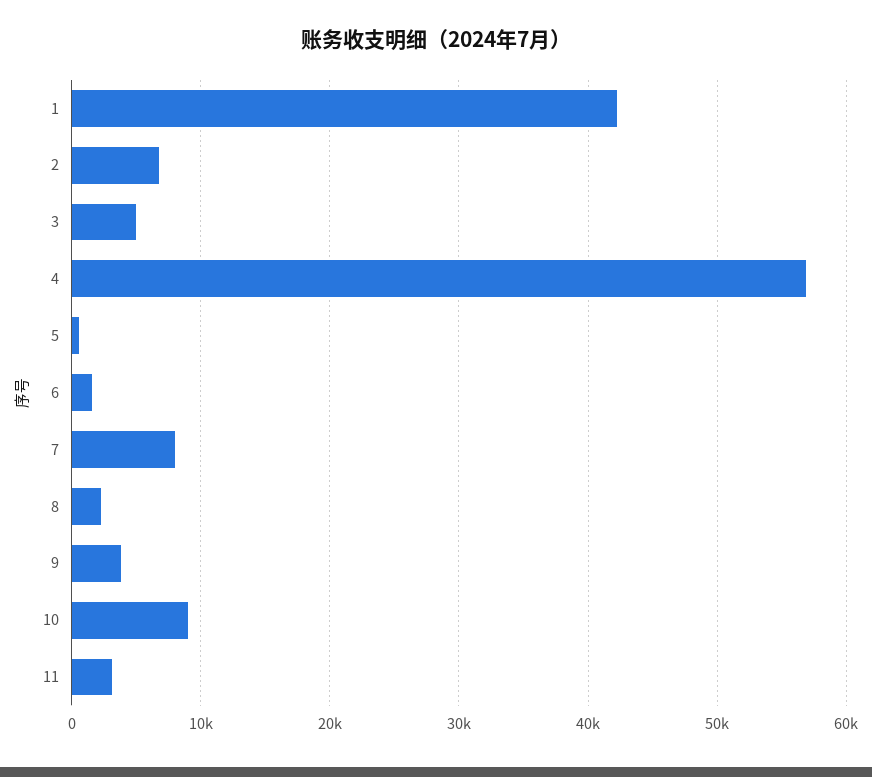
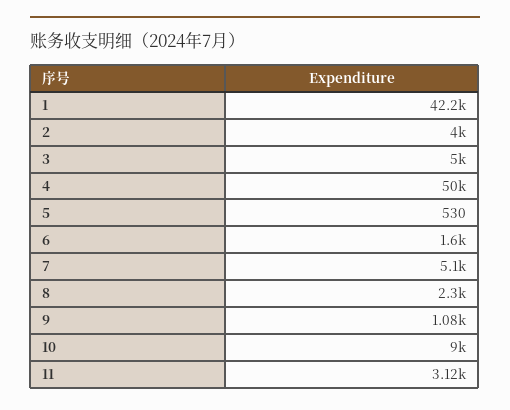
  {
    "1": 42200,
-   "2": 7000,
+   "2": 4000,
    "3": 5000,
-   "4": 57000,
+   "4": 50000,
    "5": 530,
    "6": 1600,
-   "7": 8000,
+   "7": 5100,
    "8": 2300,
-   "9": 4000,
+   "9": 1080,
    "10": 9000,
    "11": 3120
  }

